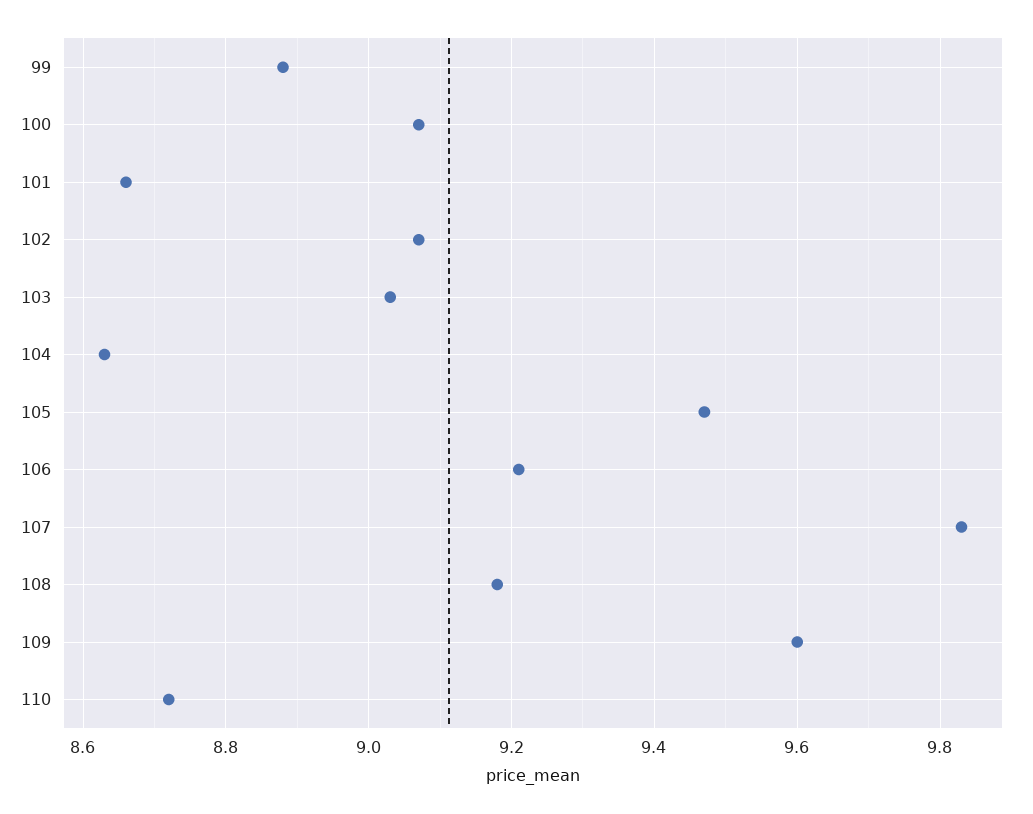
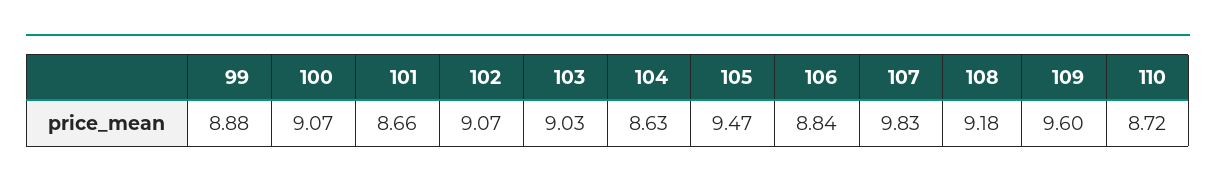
  {
    "99": 8.88,
    "100": 9.07,
    "101": 8.66,
    "102": 9.07,
    "103": 9.03,
    "104": 8.63,
    "105": 9.47,
-   "106": 9.2,
+   "106": 8.84,
    "107": 9.83,
    "108": 9.18,
    "109": 9.6,
    "110": 8.72
  }

